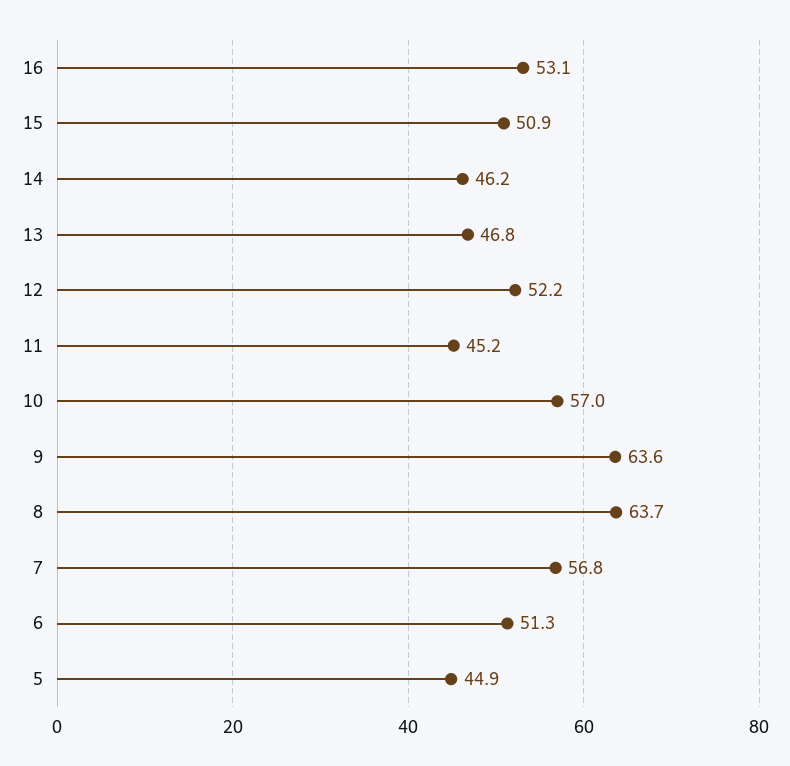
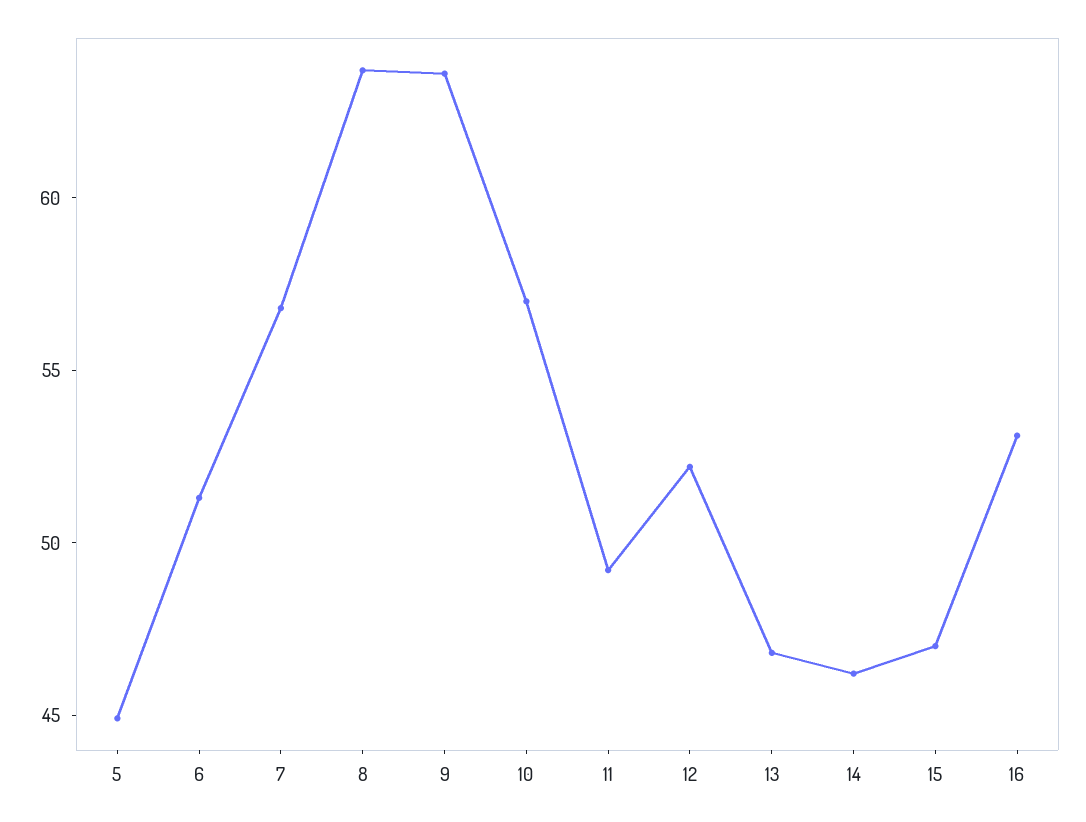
  {
    "16": 53.1,
-   "15": 50.9,
+   "15": 47,
    "14": 46.2,
    "13": 46.8,
    "12": 52.2,
-   "11": 45.2,
+   "11": 49,
    "10": 57,
    "9": 63.6,
    "8": 63.7,
    "7": 56.8,
    "6": 51.3,
    "5": 44.9
  }

